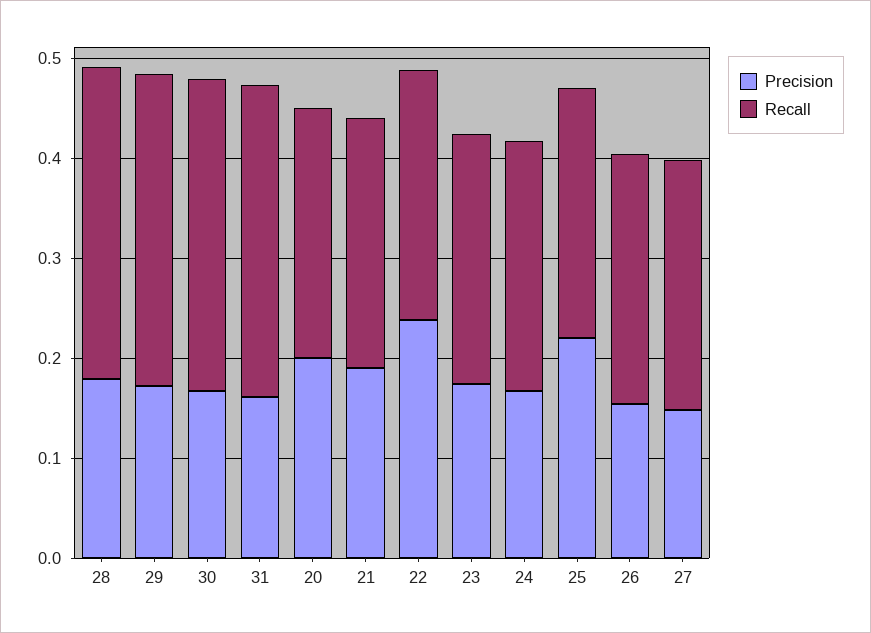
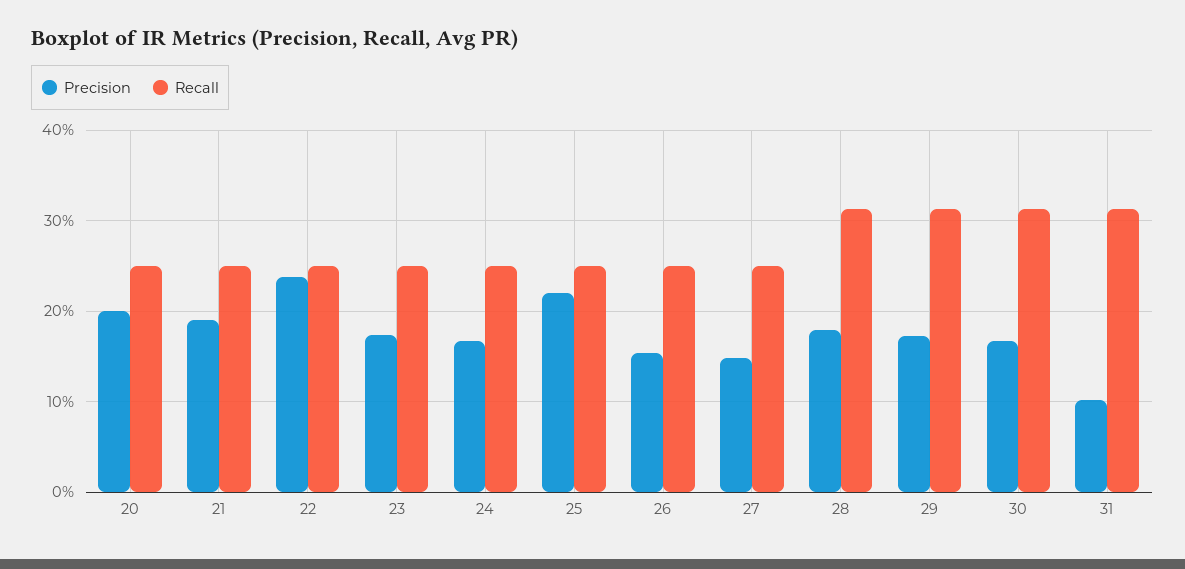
  {
    "Precision": {
      "28": 0.18,
      "29": 0.17,
      "30": 0.17,
-     "31": 0.16,
+     "31": 0.1,
      "20": 0.2,
      "21": 0.19,
      "22": 0.24,
      "23": 0.17,
      "24": 0.17,
      "25": 0.22,
      "26": 0.15,
      "27": 0.15
    },
    "Recall": {
      "28": 0.31,
      "29": 0.31,
      "30": 0.31,
      "31": 0.31,
      "20": 0.25,
      "21": 0.25,
      "22": 0.25,
      "23": 0.25,
      "24": 0.25,
      "25": 0.25,
      "26": 0.25,
      "27": 0.25
    }
  }

